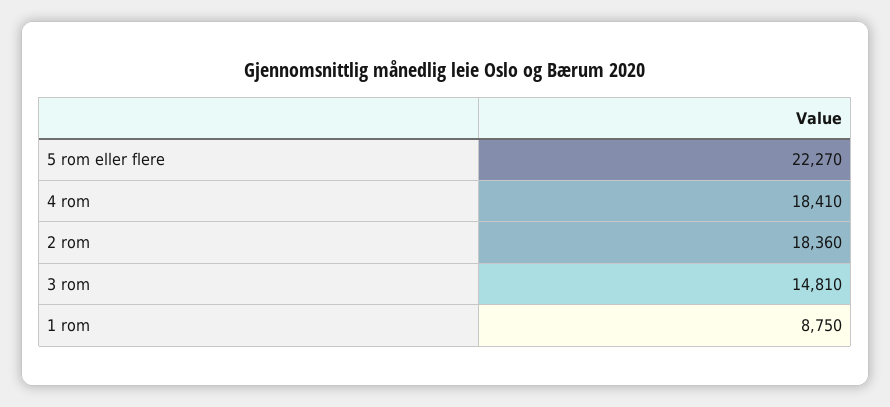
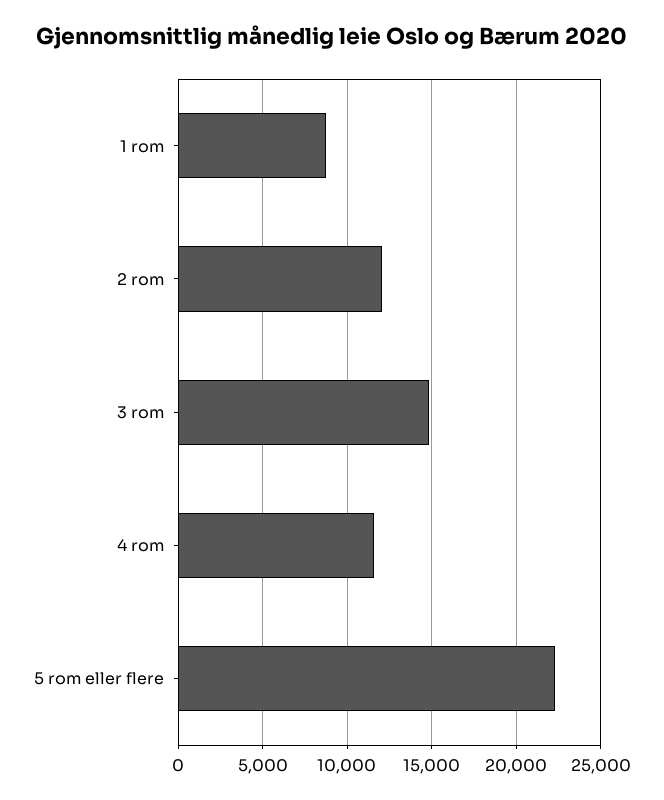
  {
    "5 rom eller flere": 22270,
-   "4 rom": 18410,
+   "4 rom": 11500,
-   "2 rom": 18360,
+   "2 rom": 12000,
    "3 rom": 14810,
    "1 rom": 8750
  }

